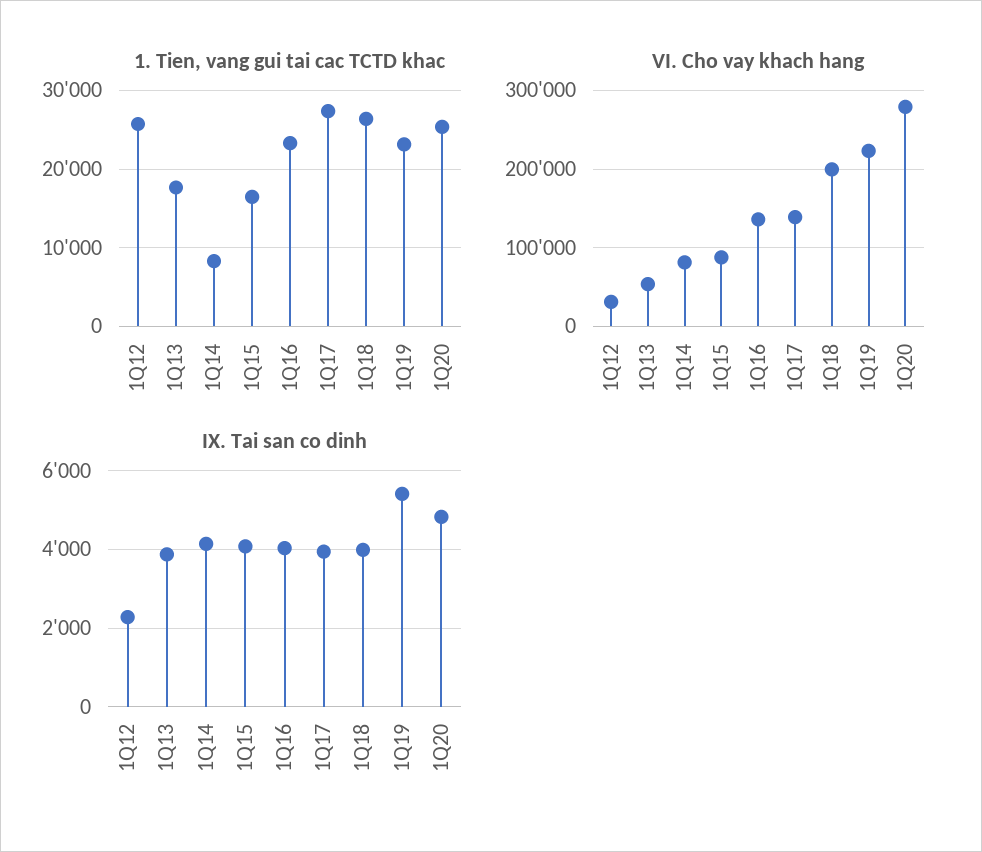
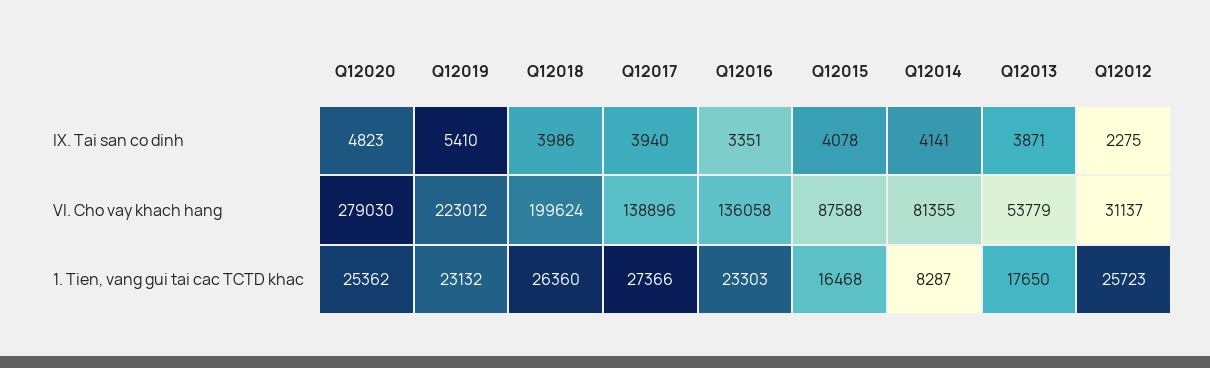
  {
    "1. Tien, vang gui tai cac TCTD khac": {
      "1Q12": 25723,
      "1Q13": 17650,
      "1Q14": 8287,
      "1Q15": 16468,
      "1Q16": 23303,
      "1Q17": 27366,
      "1Q18": 26360,
      "1Q19": 23132,
      "1Q20": 25362
    },
    "VI. Cho vay khach hang": {
      "1Q12": 31137,
      "1Q13": 53779,
      "1Q14": 81355,
      "1Q15": 87588,
      "1Q16": 136058,
      "1Q17": 138896,
      "1Q18": 199624,
      "1Q19": 223012,
      "1Q20": 279030
    },
    "IX. Tai san co dinh": {
      "1Q12": 2275,
      "1Q13": 3871,
      "1Q14": 4141,
      "1Q15": 4078,
-     "1Q16": 4000,
+     "1Q16": 3351,
      "1Q17": 3940,
      "1Q18": 3986,
      "1Q19": 5410,
      "1Q20": 4823
    }
  }

